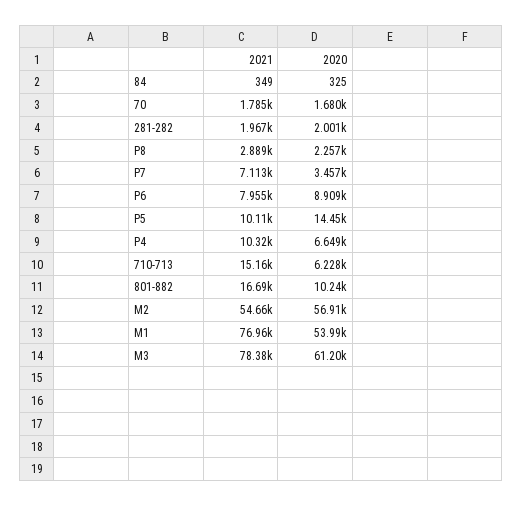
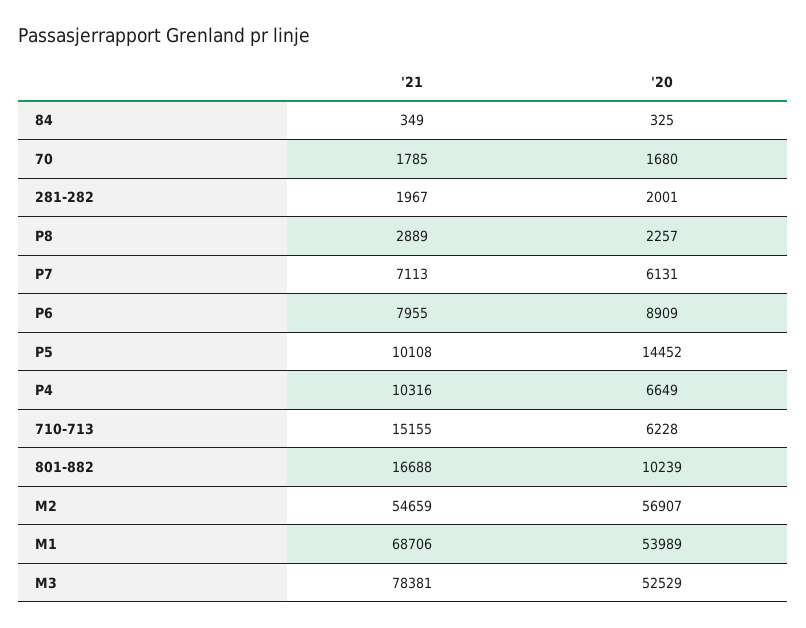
  {
    "2021": {
      "84": 349,
      "70": 1785,
      "281-282": 1967,
      "P8": 2889,
      "P7": 7113,
      "P6": 7955,
      "P5": 10108,
      "P4": 10316,
      "710-713": 15155,
      "801-882": 16688,
      "M2": 54659,
-     "M1": 76960,
+     "M1": 68706,
      "M3": 78381
    },
    "2020": {
      "84": 325,
      "70": 1680,
      "281-282": 2001,
      "P8": 2257,
-     "P7": 3457,
+     "P7": 6131,
      "P6": 8909,
      "P5": 14452,
      "P4": 6649,
      "710-713": 6228,
      "801-882": 10239,
      "M2": 56907,
      "M1": 53989,
-     "M3": 61200
+     "M3": 52529
    }
  }

